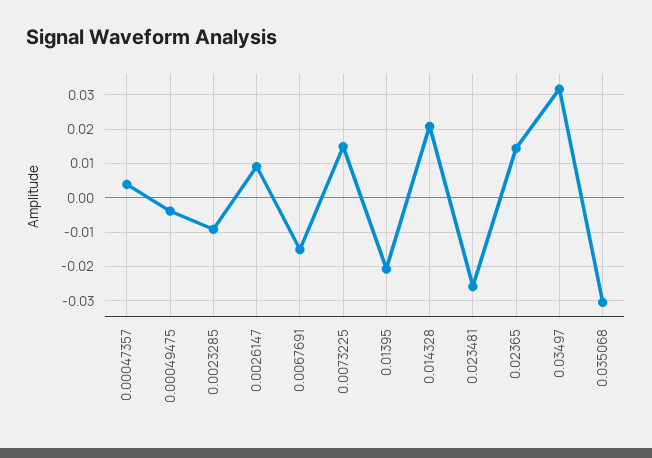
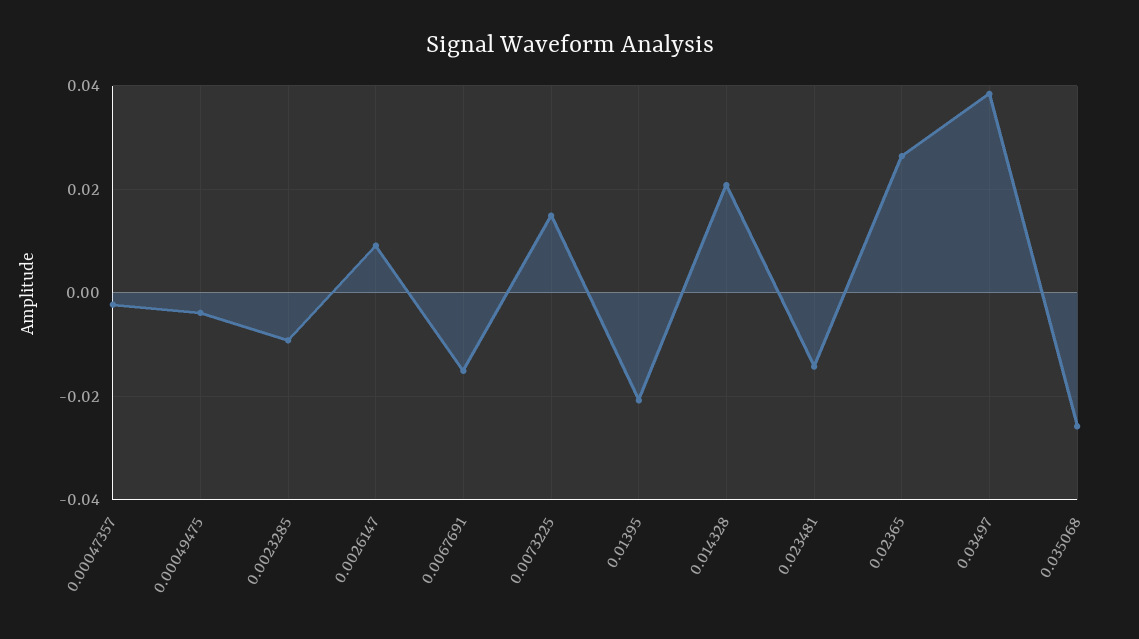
  {
-   "0.00047357": 0.004,
+   "0.00047357": -0.002,
    "0.00049475": -0.004,
    "0.0023285": -0.01,
    "0.0026147": 0.01,
    "0.0067691": -0.016,
    "0.0073225": 0.014,
    "0.01395": -0.02,
    "0.014328": 0.02,
-   "0.023481": -0.026,
+   "0.023481": -0.014,
-   "0.02365": 0.014,
+   "0.02365": 0.026,
-   "0.03497": 0.032,
+   "0.03497": 0.038,
-   "0.035068": -0.03
+   "0.035068": -0.026
  }

